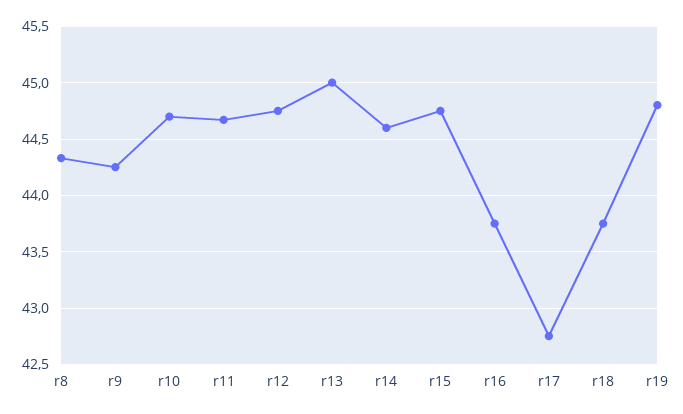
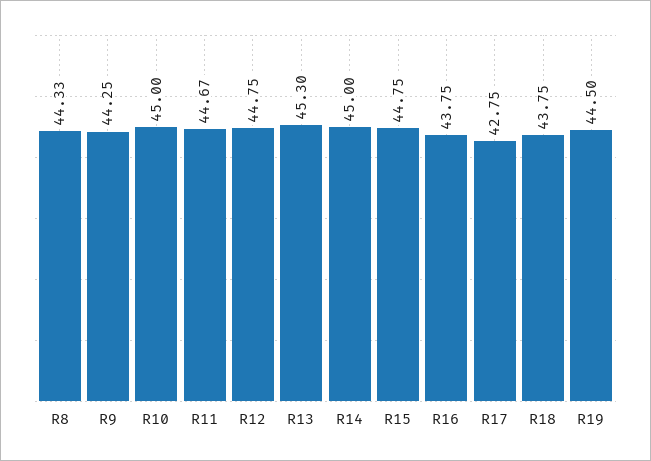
  {
    "r8": 44.33,
    "r9": 44.25,
-   "r10": 44.7,
+   "r10": 45,
    "r11": 44.67,
    "r12": 44.75,
-   "r13": 45,
+   "r13": 45.3,
-   "r14": 44.6,
+   "r14": 45,
    "r15": 44.75,
    "r16": 43.75,
    "r17": 42.75,
    "r18": 43.75,
-   "r19": 44.8
+   "r19": 44.5
  }

